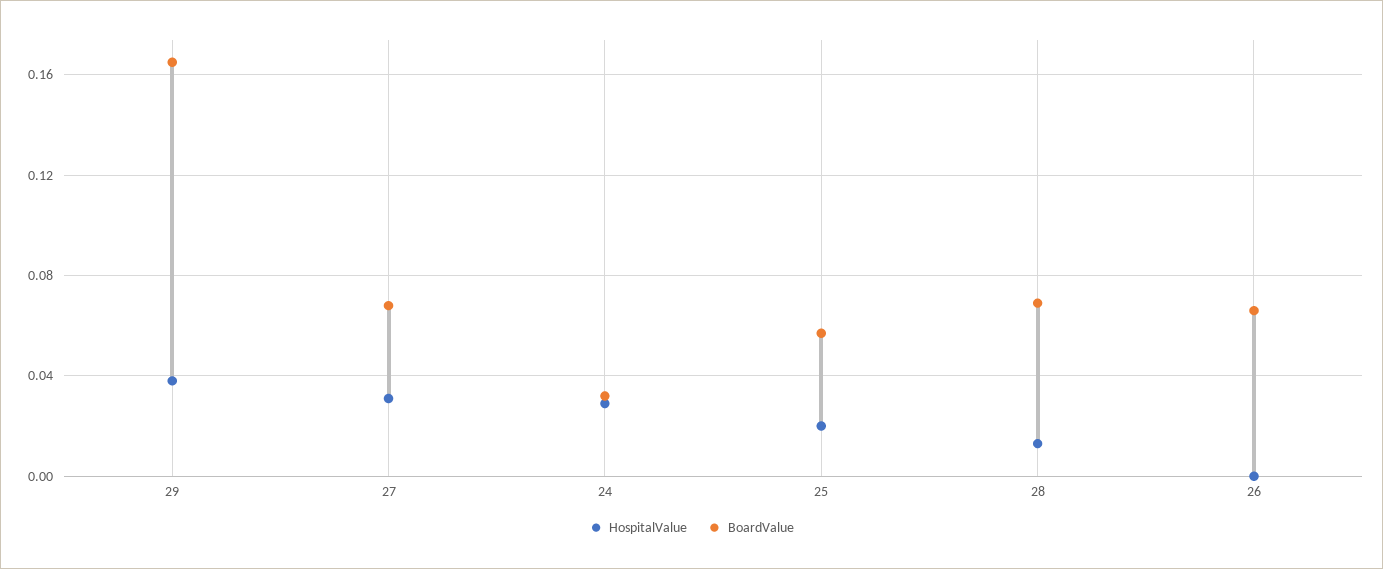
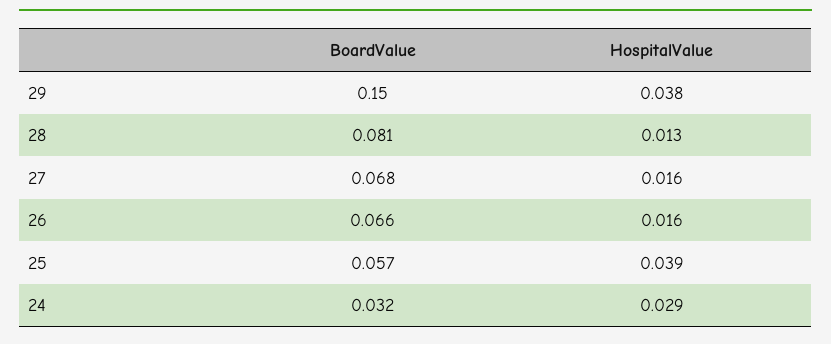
  {
    "HospitalValue": {
      "29": 0.038,
-     "27": 0.03,
+     "27": 0.016,
      "24": 0.029,
-     "25": 0.02,
+     "25": 0.039,
      "28": 0.013,
-     "26": 0
+     "26": 0.016
    },
    "BoardValue": {
-     "29": 0.165,
+     "29": 0.15,
      "27": 0.068,
      "24": 0.032,
      "25": 0.057,
-     "28": 0.07,
+     "28": 0.081,
      "26": 0.066
    }
  }

